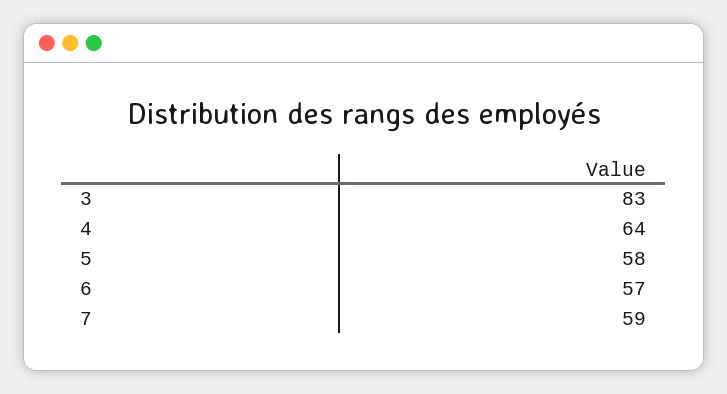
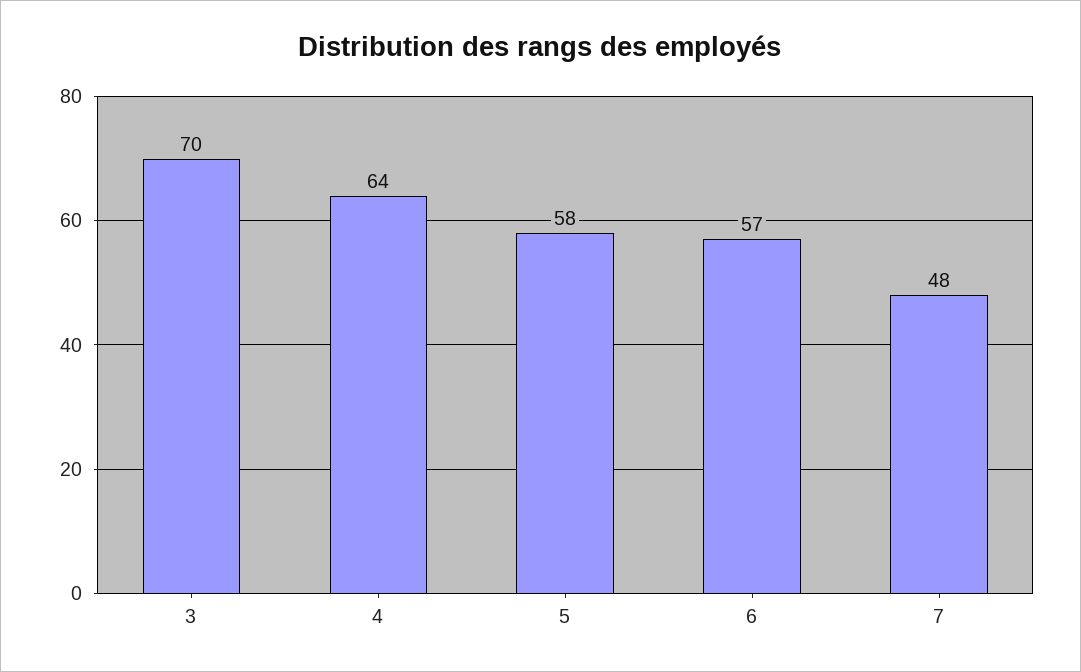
  {
-   "3": 83,
+   "3": 70,
    "4": 64,
    "5": 58,
    "6": 57,
-   "7": 59
+   "7": 48
  }

